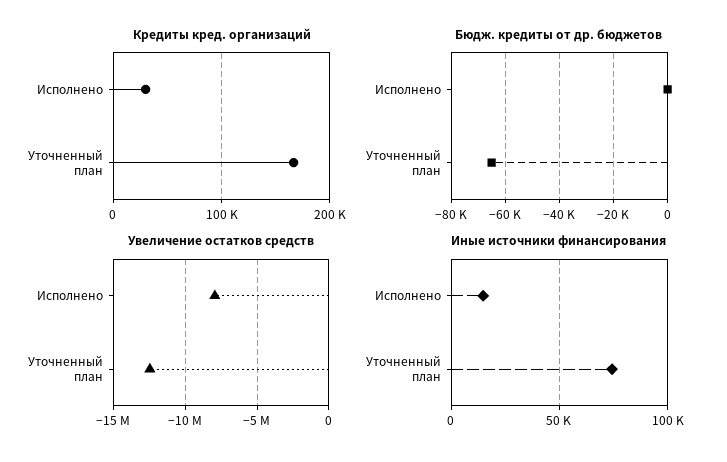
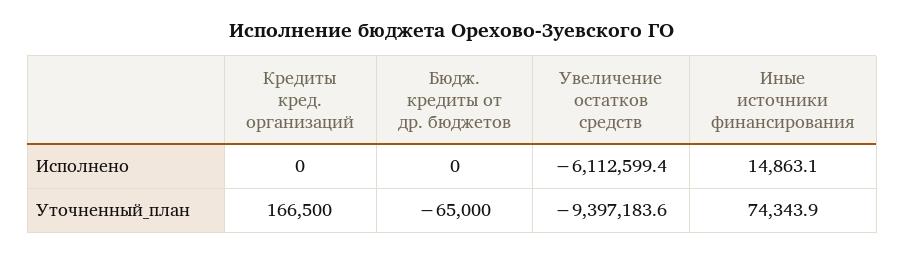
  {
    "Кредиты кред. организаций": {
-     "Исполнено": 30000,
+     "Исполнено": 0,
      "Уточненный план": 166500
    },
    "Бюдж. кредиты от др. бюджетов": {
      "Исполнено": 0,
      "Уточненный план": -65000
    },
    "Увеличение остатков средств": {
-     "Исполнено": -8000000,
+     "Исполнено": -6112599.4,
-     "Уточненный план": -12500000
+     "Уточненный план": -9397183.6
    },
    "Иные источники финансирования": {
      "Исполнено": 14863.1,
      "Уточненный план": 74343.9
    }
  }

